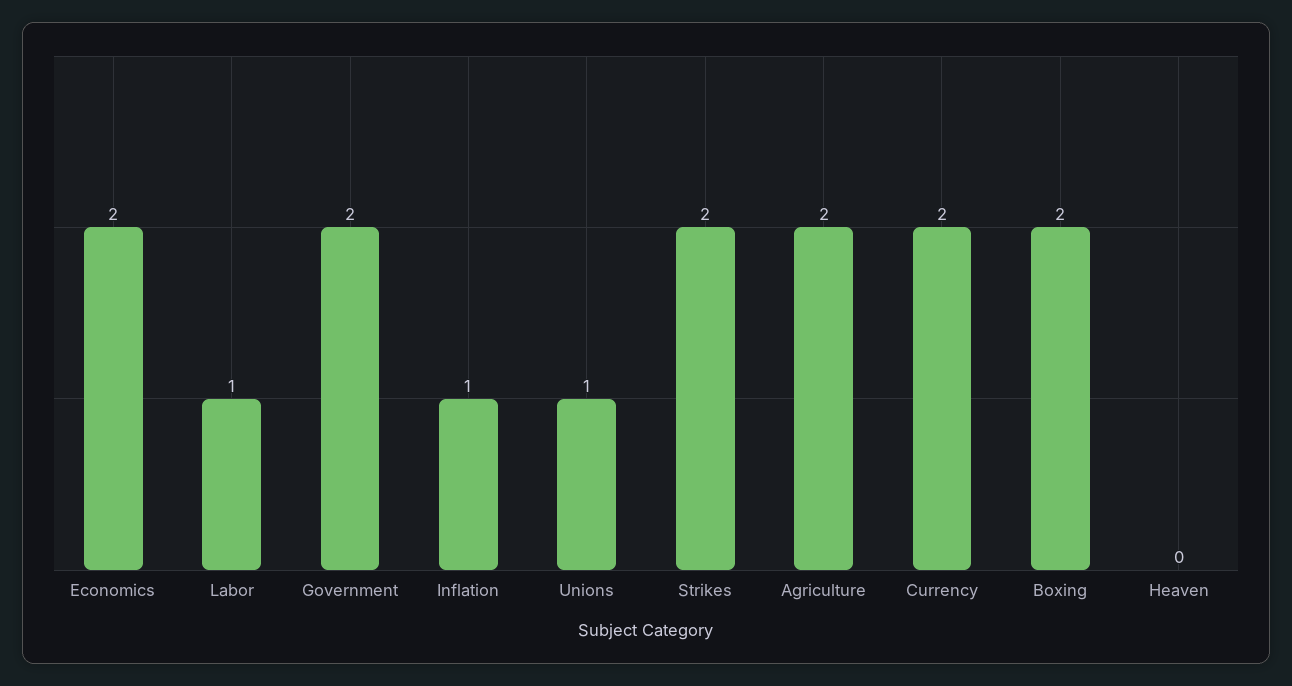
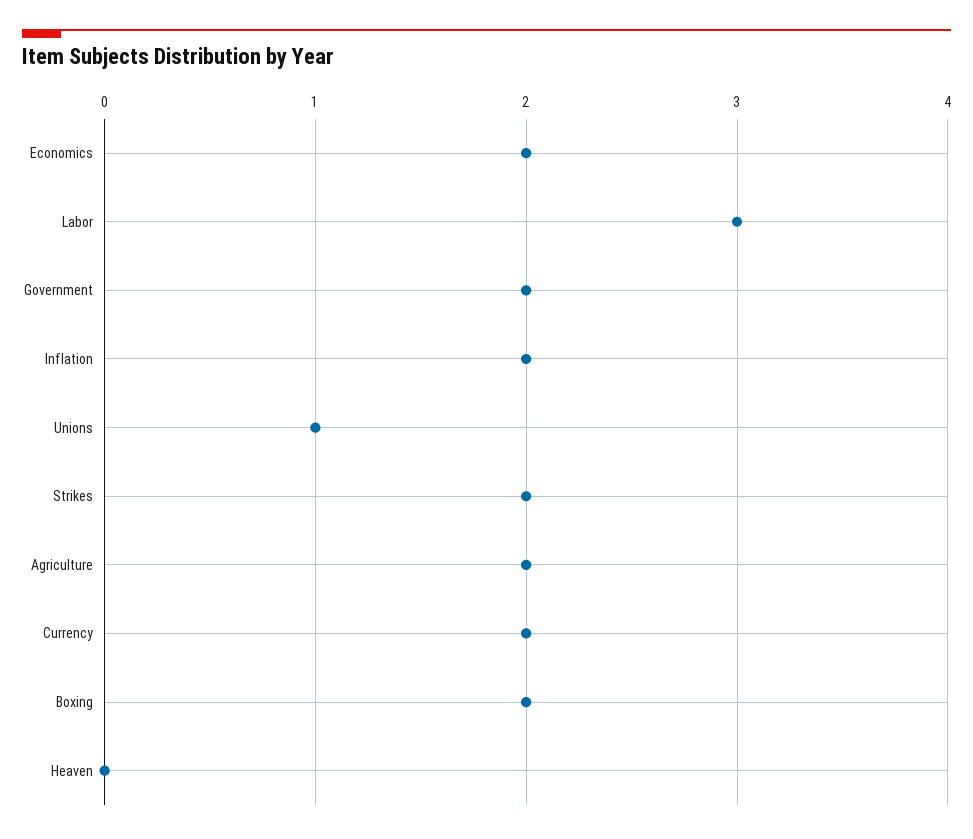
  {
    "Economics": 2,
-   "Labor": 1,
+   "Labor": 3,
    "Government": 2,
-   "Inflation": 1,
+   "Inflation": 2,
    "Unions": 1,
    "Strikes": 2,
    "Agriculture": 2,
    "Currency": 2,
    "Boxing": 2,
    "Heaven": 0
  }

